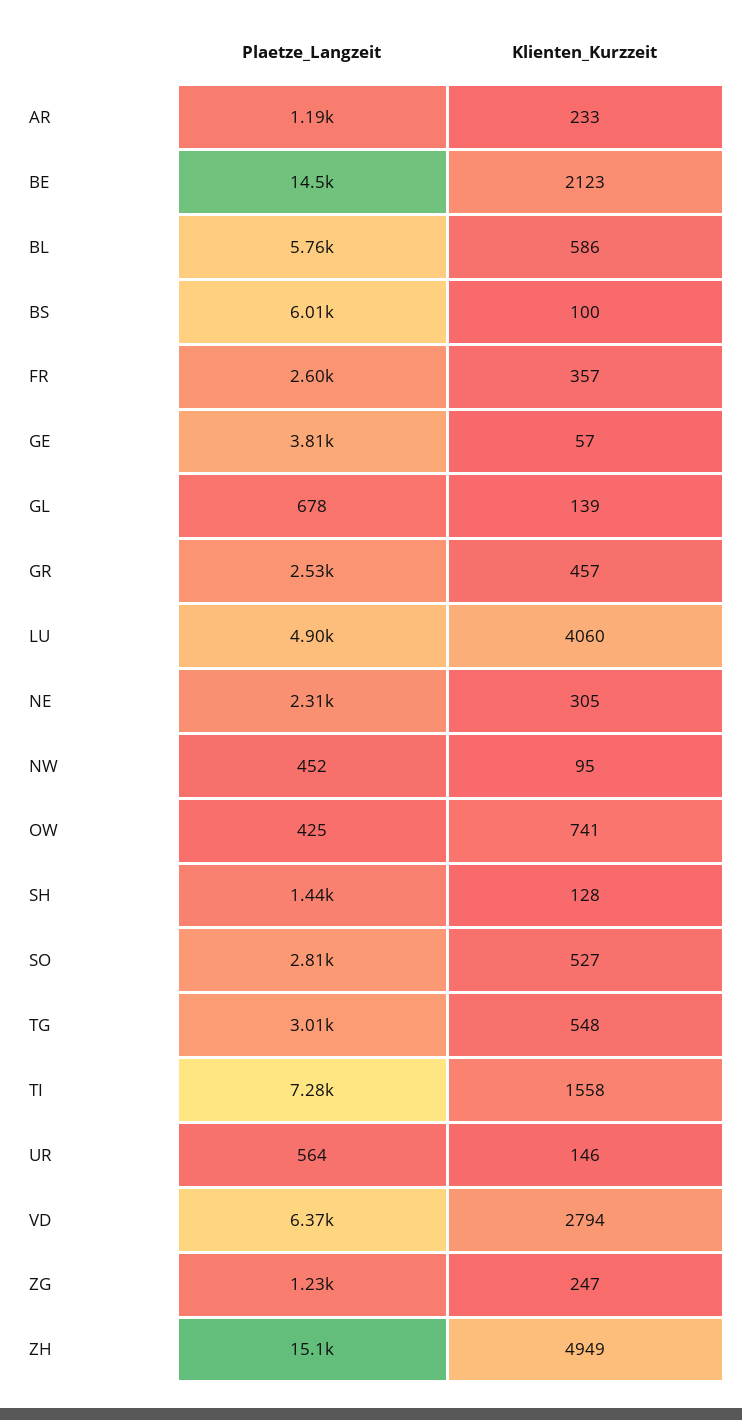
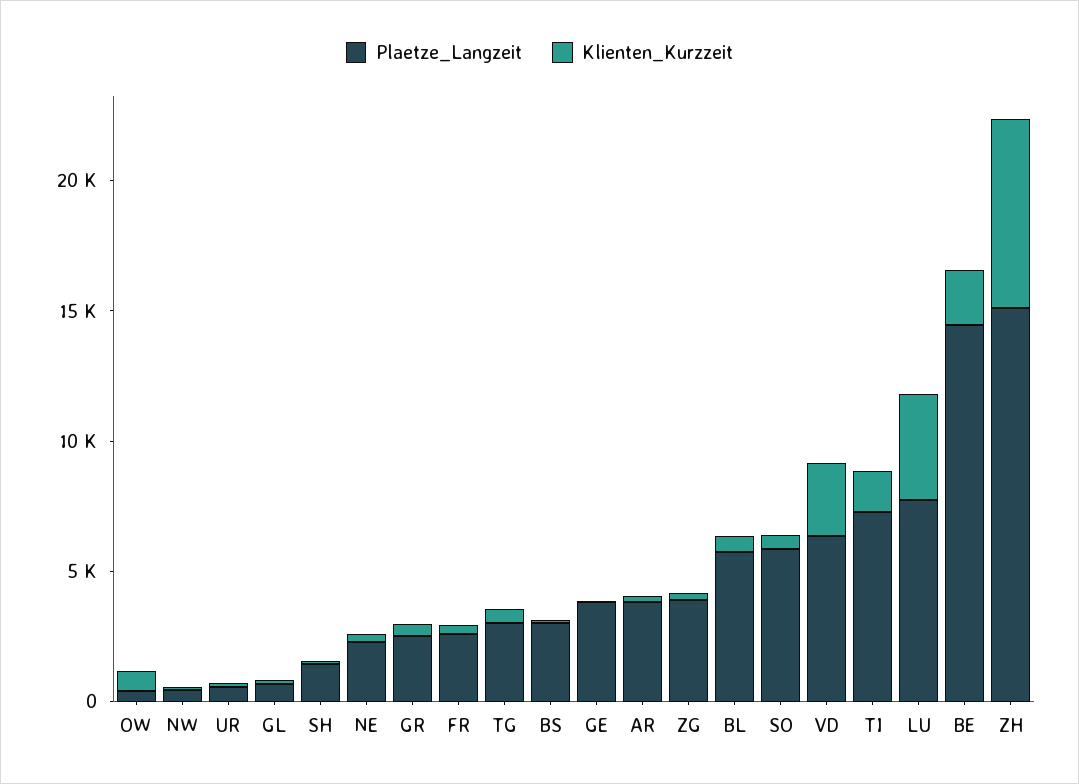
  {
    "Plaetze_Langzeit": {
-     "AR": 1190,
+     "AR": 4000,
      "BE": 14500,
      "BL": 5760,
-     "BS": 6010,
+     "BS": 3000,
      "FR": 2600,
      "GE": 3810,
      "GL": 678,
      "GR": 2530,
-     "LU": 4900,
+     "LU": 8000,
      "NE": 2310,
      "NW": 452,
      "OW": 425,
      "SH": 1440,
-     "SO": 2810,
+     "SO": 6000,
      "TG": 3010,
      "TI": 7280,
      "UR": 564,
      "VD": 6370,
-     "ZG": 1230,
+     "ZG": 4000,
      "ZH": 15100
    },
    "Klienten_Kurzzeit": {
      "AR": 233,
      "BE": 2123,
      "BL": 586,
      "BS": 100,
      "FR": 357,
      "GE": 57,
      "GL": 139,
      "GR": 457,
      "LU": 4060,
      "NE": 305,
      "NW": 95,
      "OW": 741,
      "SH": 128,
      "SO": 527,
      "TG": 548,
      "TI": 1558,
      "UR": 146,
      "VD": 2794,
      "ZG": 247,
-     "ZH": 4949
+     "ZH": 7000
    }
  }

